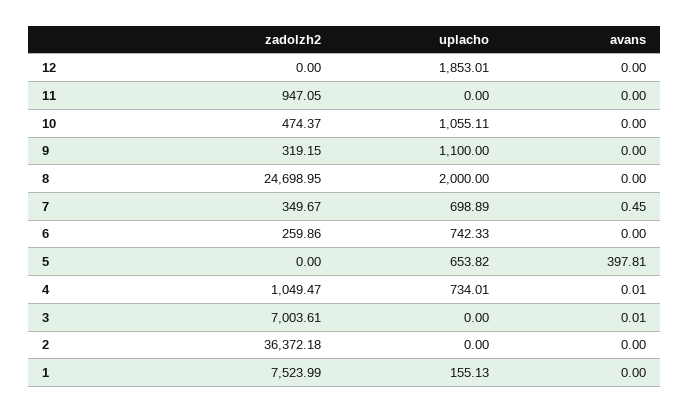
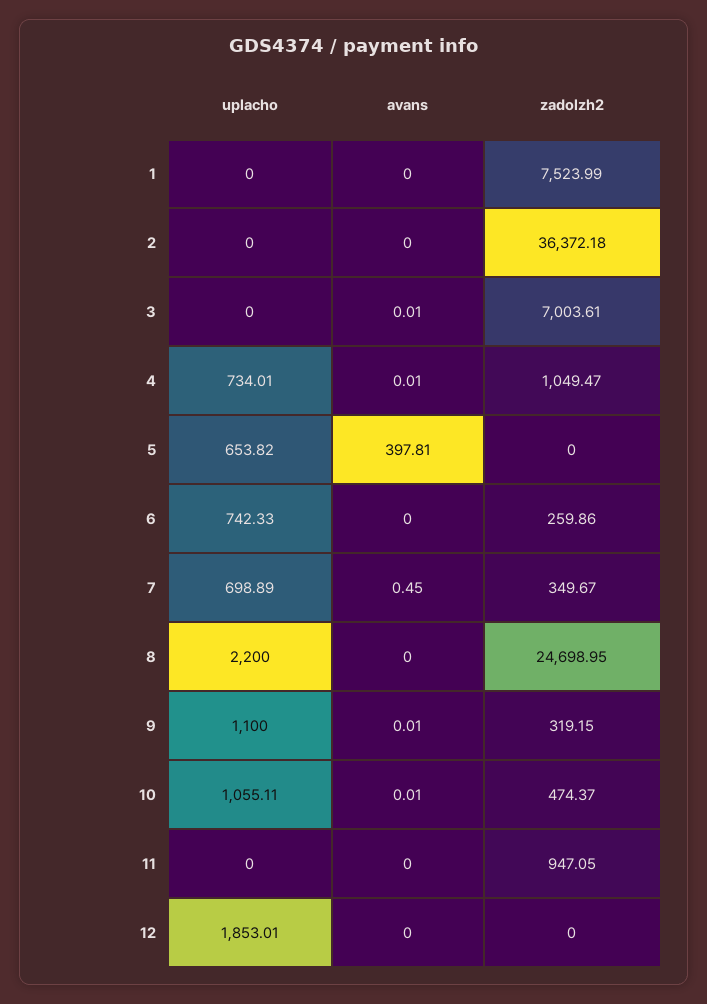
  {
    "zadolzh2": {
      "12": 0,
      "11": 947.05,
      "10": 474.37,
      "9": 319.15,
      "8": 24698.95,
      "7": 349.67,
      "6": 259.86,
      "5": 0,
      "4": 1049.47,
      "3": 7003.61,
      "2": 36372.18,
      "1": 7523.99
    },
    "uplacho": {
      "12": 1853.01,
      "11": 0,
      "10": 1055.11,
      "9": 1100,
-     "8": 2000,
+     "8": 2200,
      "7": 698.89,
      "6": 742.33,
      "5": 653.82,
      "4": 734.01,
      "3": 0,
      "2": 0,
-     "1": 155.13
+     "1": 0
    },
    "avans": {
      "12": 0,
      "11": 0,
-     "10": 0,
+     "10": 0.01,
-     "9": 0,
+     "9": 0.01,
      "8": 0,
      "7": 0.45,
      "6": 0,
      "5": 397.81,
      "4": 0.01,
      "3": 0.01,
      "2": 0,
      "1": 0
    }
  }

